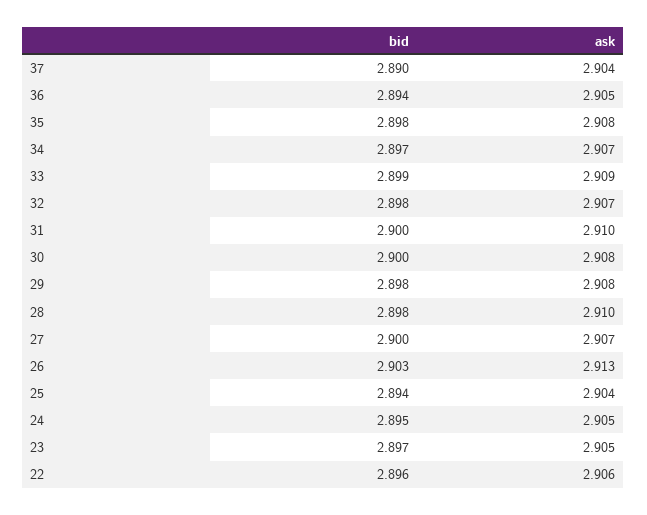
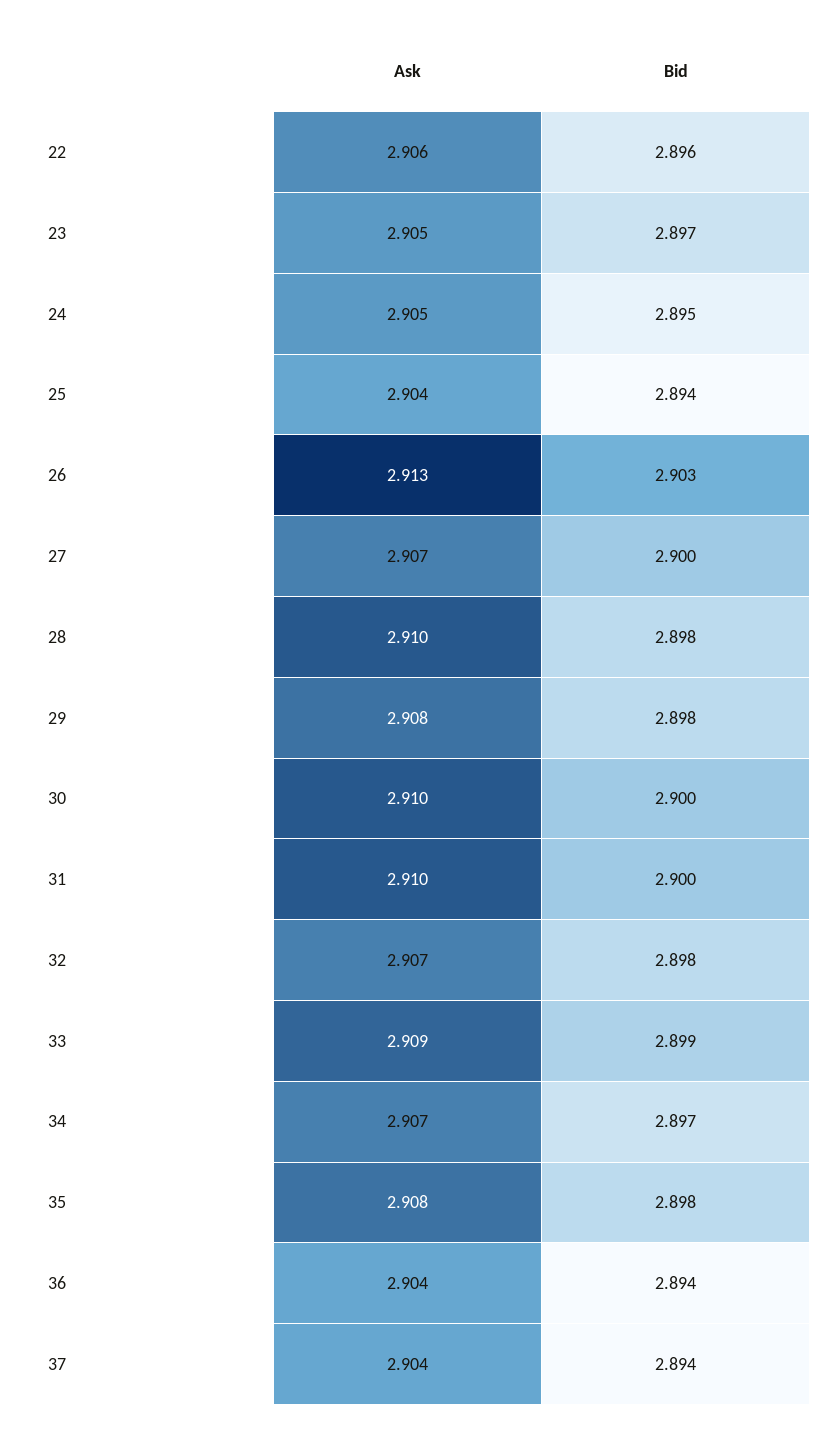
  {
    "bid": {
-     "37": 2.89,
+     "37": 2.894,
      "36": 2.894,
      "35": 2.898,
      "34": 2.897,
      "33": 2.899,
      "32": 2.898,
      "31": 2.9,
      "30": 2.9,
      "29": 2.898,
      "28": 2.898,
      "27": 2.9,
      "26": 2.903,
      "25": 2.894,
      "24": 2.895,
      "23": 2.897,
      "22": 2.896
    },
    "ask": {
      "37": 2.904,
-     "36": 2.905,
+     "36": 2.904,
      "35": 2.908,
      "34": 2.907,
      "33": 2.909,
      "32": 2.907,
      "31": 2.91,
-     "30": 2.908,
+     "30": 2.91,
      "29": 2.908,
      "28": 2.91,
      "27": 2.907,
      "26": 2.913,
      "25": 2.904,
      "24": 2.905,
      "23": 2.905,
      "22": 2.906
    }
  }

